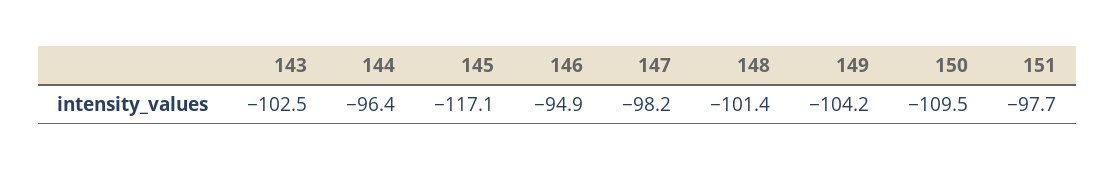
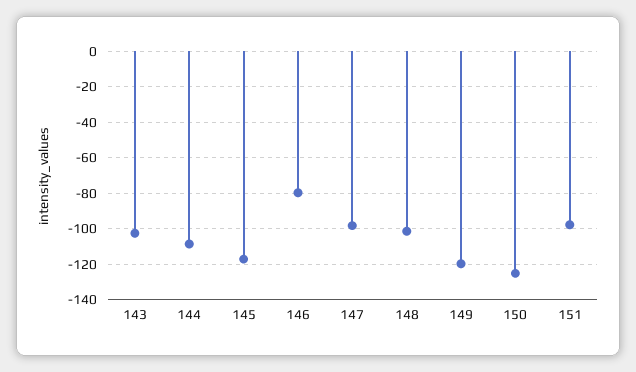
  {
    "143": -102.5,
-   "144": -96.4,
+   "144": -110,
    "145": -117.1,
-   "146": -94.9,
+   "146": -80,
    "147": -98.2,
    "148": -101.4,
-   "149": -104.2,
+   "149": -120,
-   "150": -109.5,
+   "150": -125,
    "151": -97.7
  }

